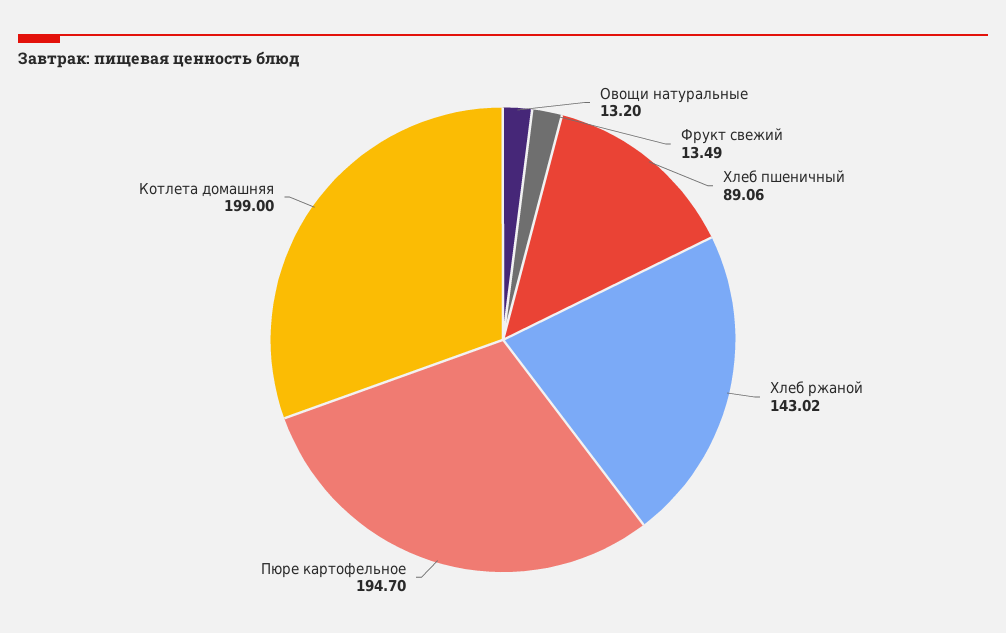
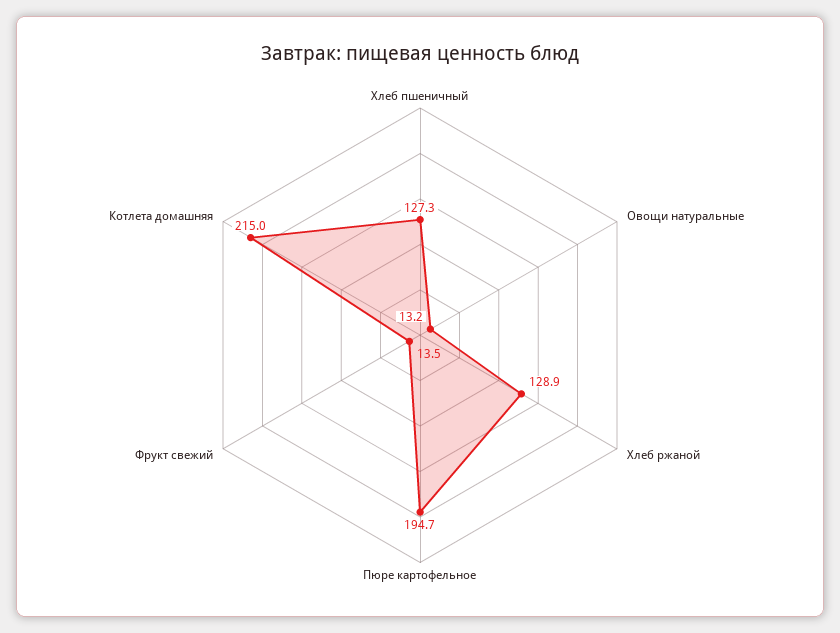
  {
    "Овощи натуральные": 13.2,
    "Фрукт свежий": 13.49,
-   "Хлеб пшеничный": 89.06,
+   "Хлеб пшеничный": 127.3,
-   "Хлеб ржаной": 143.02,
+   "Хлеб ржаной": 128.9,
    "Пюре картофельное": 194.7,
-   "Котлета домашняя": 199
+   "Котлета домашняя": 215
  }

